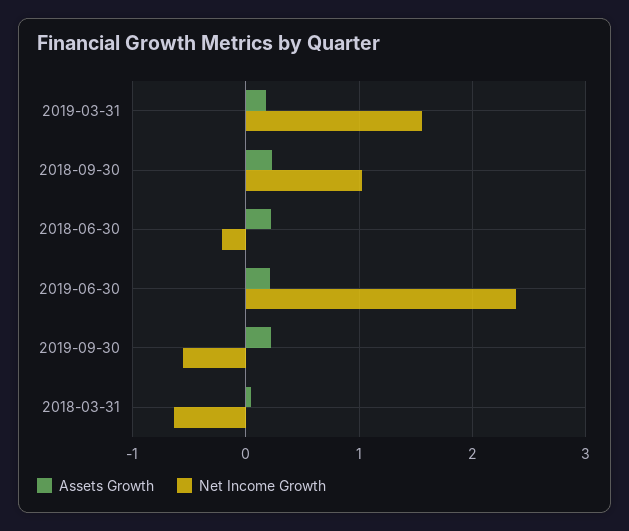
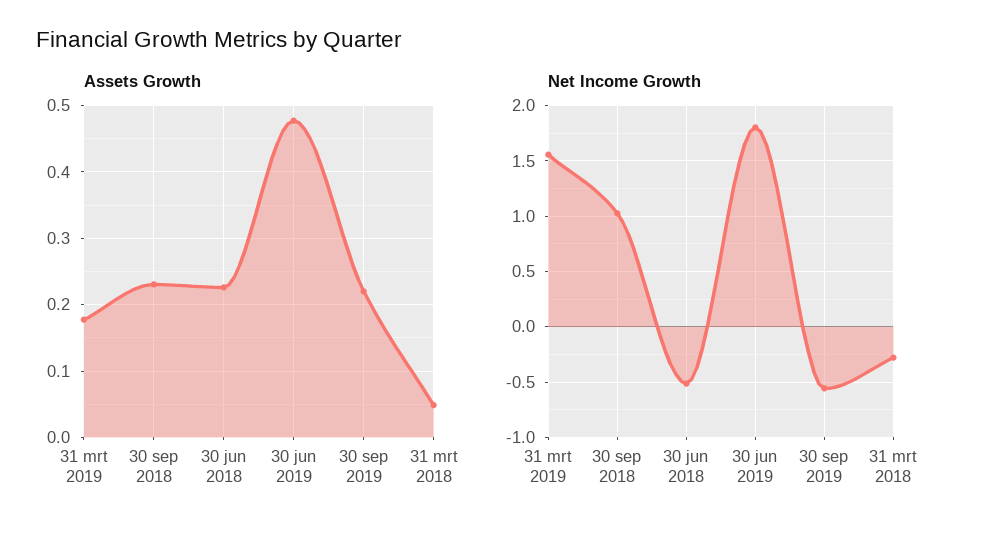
  {
    "Assets Growth": {
      "2019-03-31": 0.18,
      "2018-09-30": 0.23,
      "2018-06-30": 0.23,
-     "2019-06-30": 0.2,
+     "2019-06-30": 0.48,
      "2019-09-30": 0.22,
      "2018-03-31": 0.05
    },
    "Net Income Growth": {
      "2019-03-31": 1.6,
      "2018-09-30": 1,
-     "2018-06-30": -0.2,
+     "2018-06-30": -0.5,
-     "2019-06-30": 2.4,
+     "2019-06-30": 1.8,
      "2019-09-30": -0.6,
-     "2018-03-31": -0.6
+     "2018-03-31": -0.3
    }
  }

